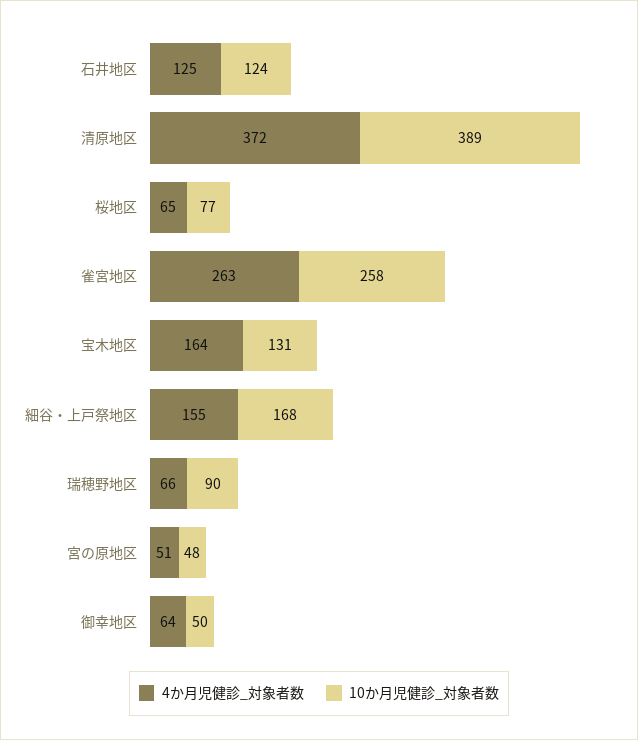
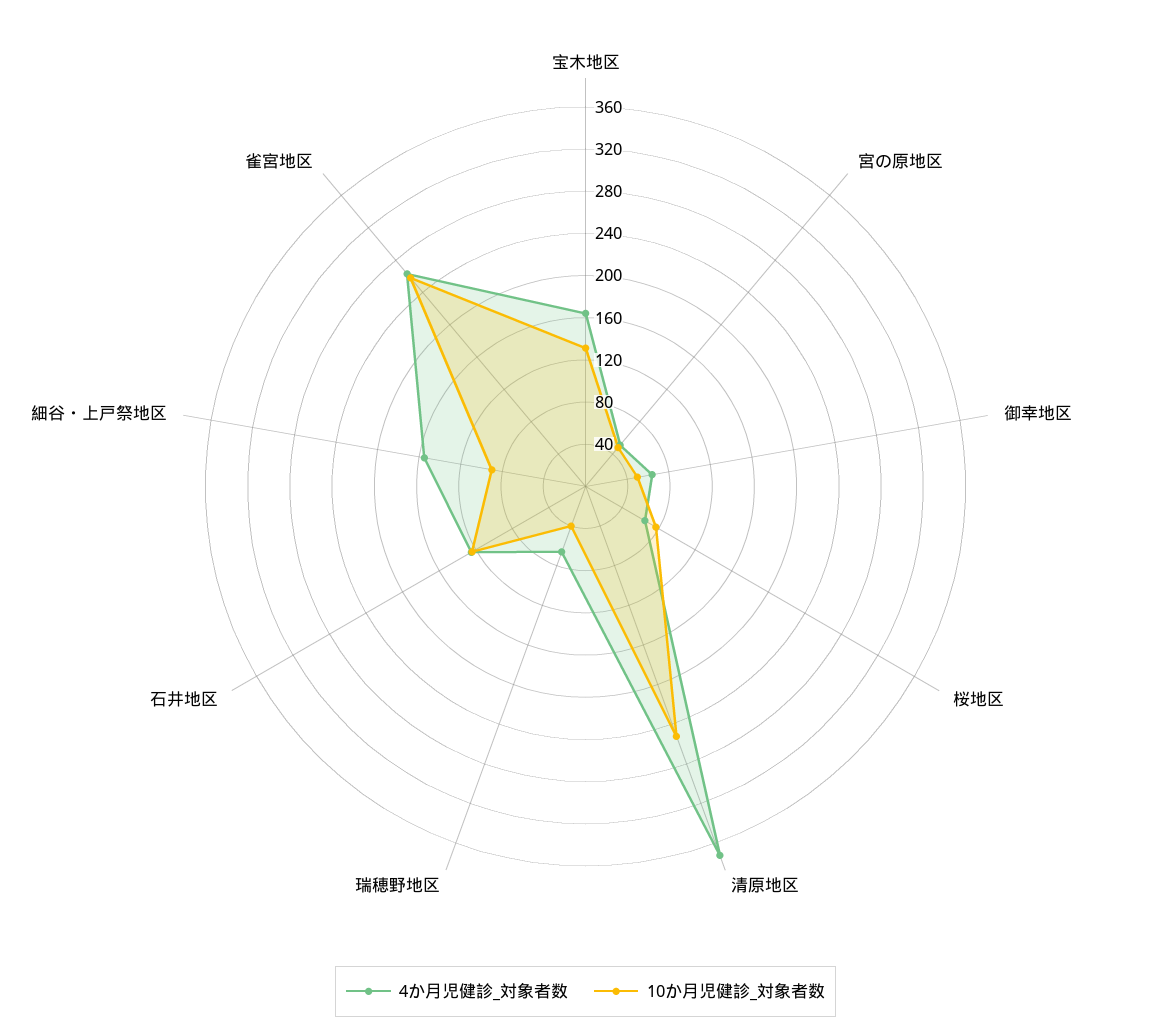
  {
    "4か月児健診_対象者数": {
      "石井地区": 125,
      "清原地区": 372,
      "桜地区": 65,
      "雀宮地区": 263,
      "宝木地区": 164,
      "細谷・上戸祭地区": 155,
      "瑞穂野地区": 66,
      "宮の原地区": 51,
      "御幸地区": 64
    },
    "10か月児健診_対象者数": {
      "石井地区": 124,
-     "清原地区": 389,
+     "清原地区": 250,
      "桜地区": 77,
      "雀宮地区": 258,
      "宝木地区": 131,
-     "細谷・上戸祭地区": 168,
+     "細谷・上戸祭地区": 90,
-     "瑞穂野地区": 90,
+     "瑞穂野地区": 40,
      "宮の原地区": 48,
      "御幸地区": 50
    }
  }

